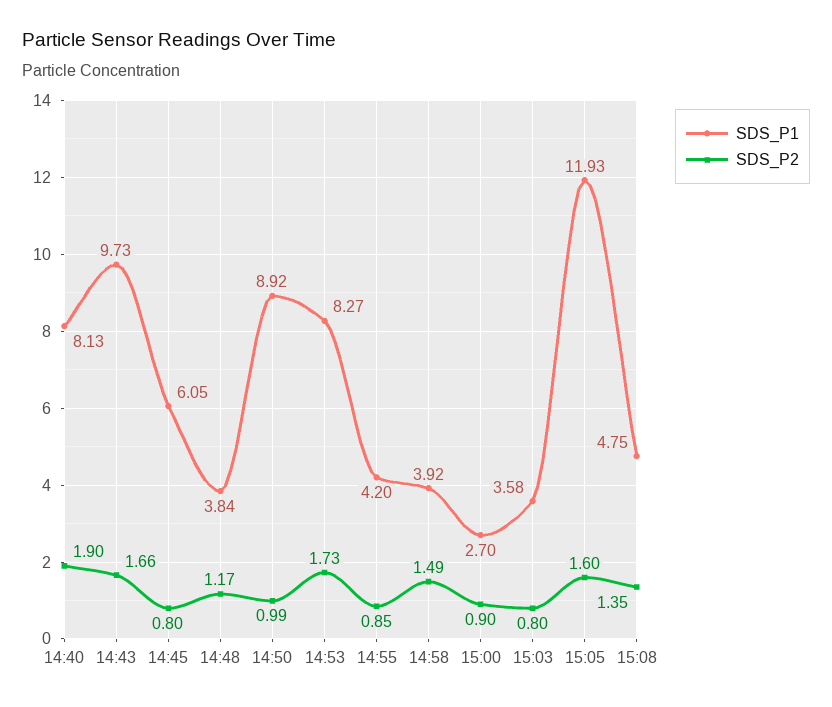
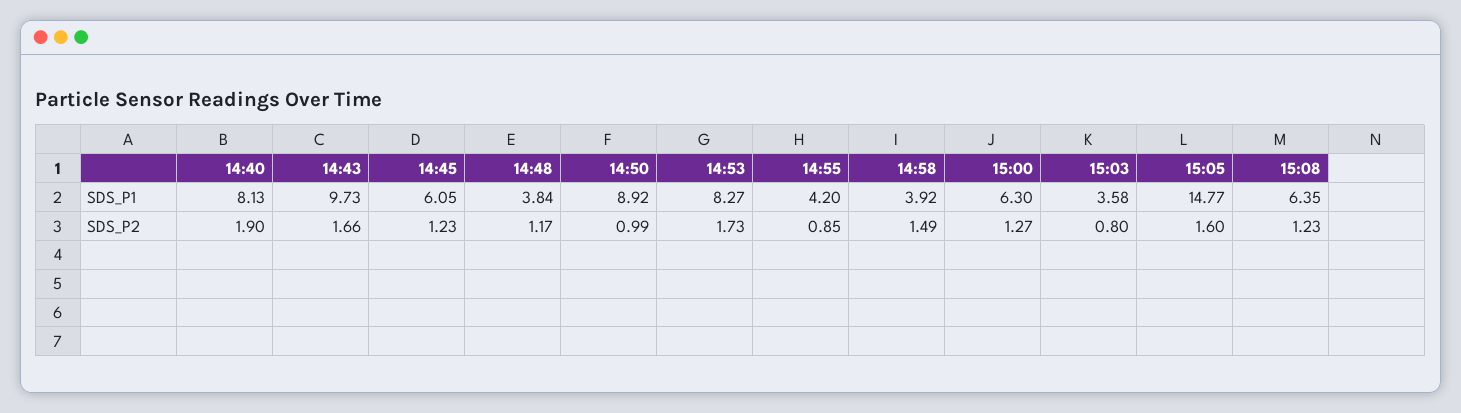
  {
    "SDS_P1": {
      "14:40": 8.13,
      "14:43": 9.73,
      "14:45": 6.05,
      "14:48": 3.84,
      "14:50": 8.92,
      "14:53": 8.27,
      "14:55": 4.2,
      "14:58": 3.92,
-     "15:00": 2.7,
+     "15:00": 6.3,
      "15:03": 3.58,
-     "15:05": 11.93,
+     "15:05": 14.77,
-     "15:08": 4.75
+     "15:08": 6.35
    },
    "SDS_P2": {
      "14:40": 1.9,
      "14:43": 1.66,
-     "14:45": 0.8,
+     "14:45": 1.23,
      "14:48": 1.17,
      "14:50": 0.99,
      "14:53": 1.73,
      "14:55": 0.85,
      "14:58": 1.49,
-     "15:00": 0.9,
+     "15:00": 1.27,
      "15:03": 0.8,
      "15:05": 1.6,
-     "15:08": 1.35
+     "15:08": 1.23
    }
  }

